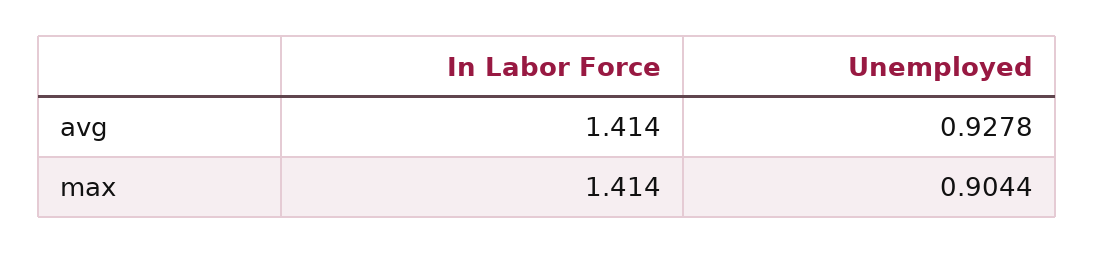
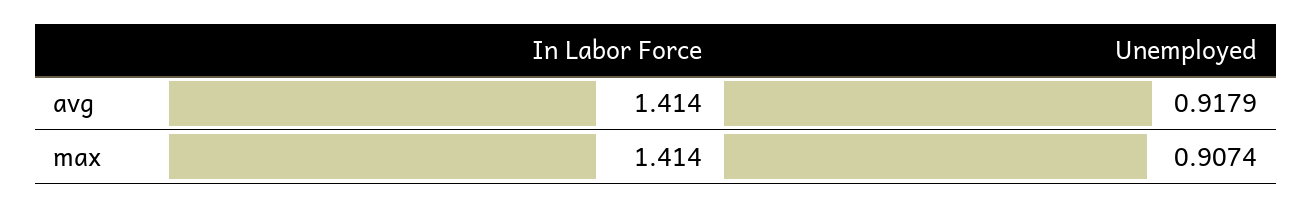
  {
    "In Labor Force": {
      "avg": 1.414,
      "max": 1.414
    },
    "Unemployed": {
-     "avg": 0.9278,
+     "avg": 0.9179,
-     "max": 0.9044
+     "max": 0.9074
    }
  }

